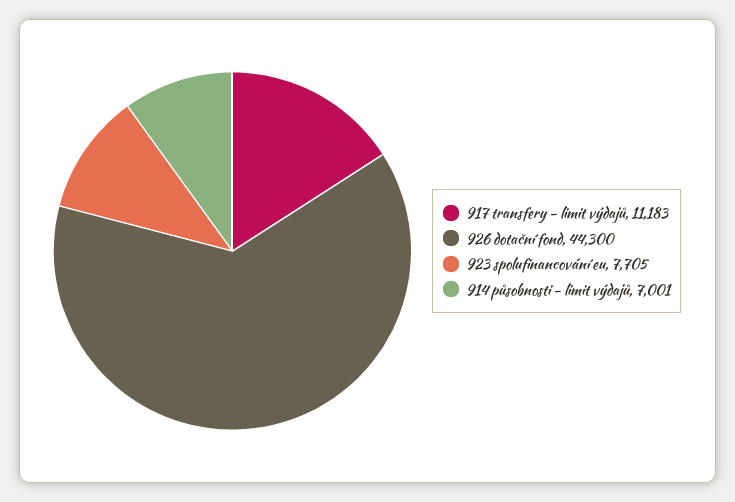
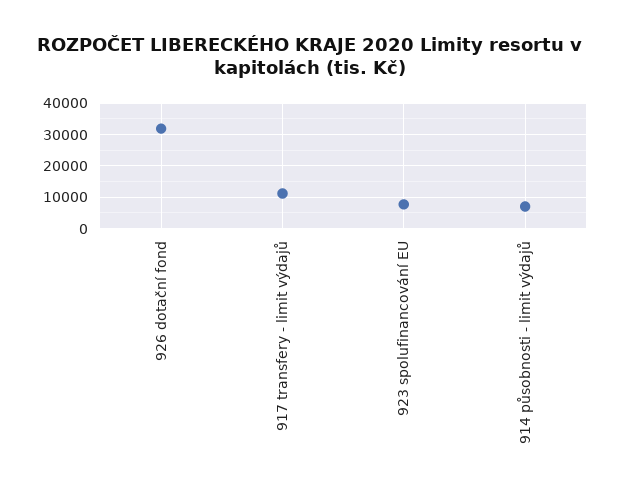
  {
    "917 transfery - limit výdajů": 11183,
-   "926 dotační fond": 44300,
+   "926 dotační fond": 32000,
    "923 spolufinancování eu": 7705,
    "914 působnosti - limit výdajů": 7001
  }

